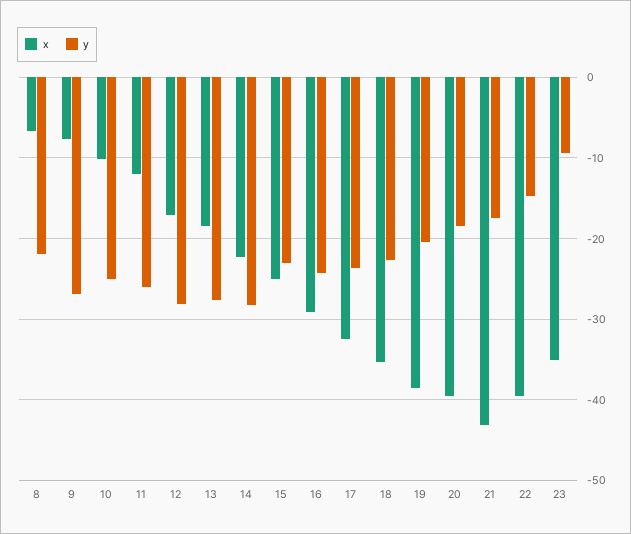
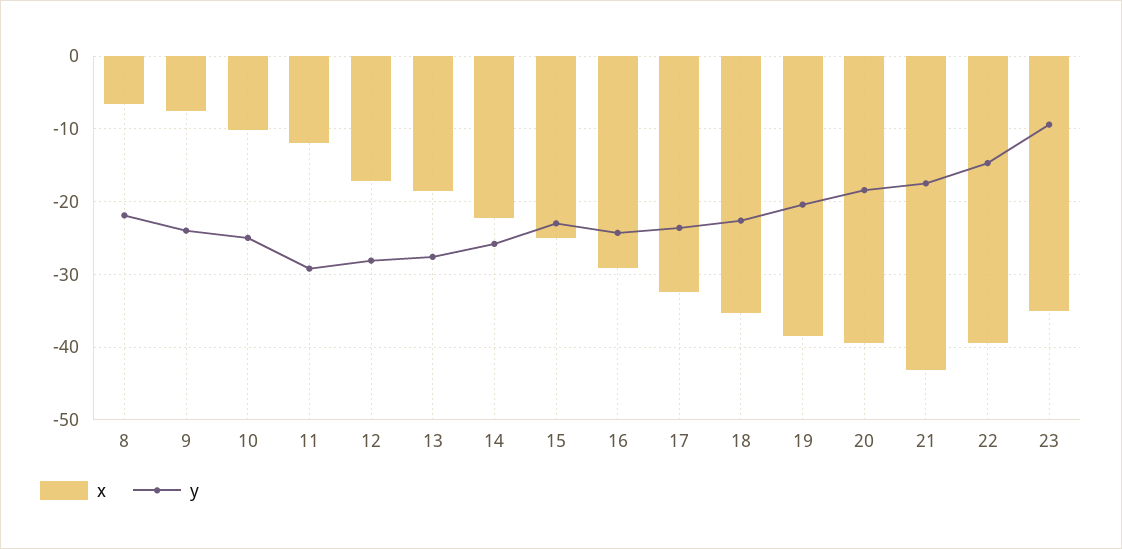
  {
    "x": {
      "8": -7,
      "9": -8,
      "10": -10,
      "11": -12,
      "12": -17,
      "13": -19,
      "14": -22,
      "15": -25,
      "16": -29,
      "17": -32,
      "18": -35,
      "19": -39,
      "20": -40,
      "21": -43,
      "22": -40,
      "23": -35
    },
    "y": {
      "8": -22,
-     "9": -27,
+     "9": -24,
      "10": -25,
-     "11": -26,
+     "11": -29,
      "12": -28,
      "13": -28,
-     "14": -28,
+     "14": -26,
      "15": -23,
      "16": -24,
      "17": -24,
      "18": -23,
      "19": -20,
      "20": -18,
      "21": -18,
      "22": -15,
      "23": -9
    }
  }

